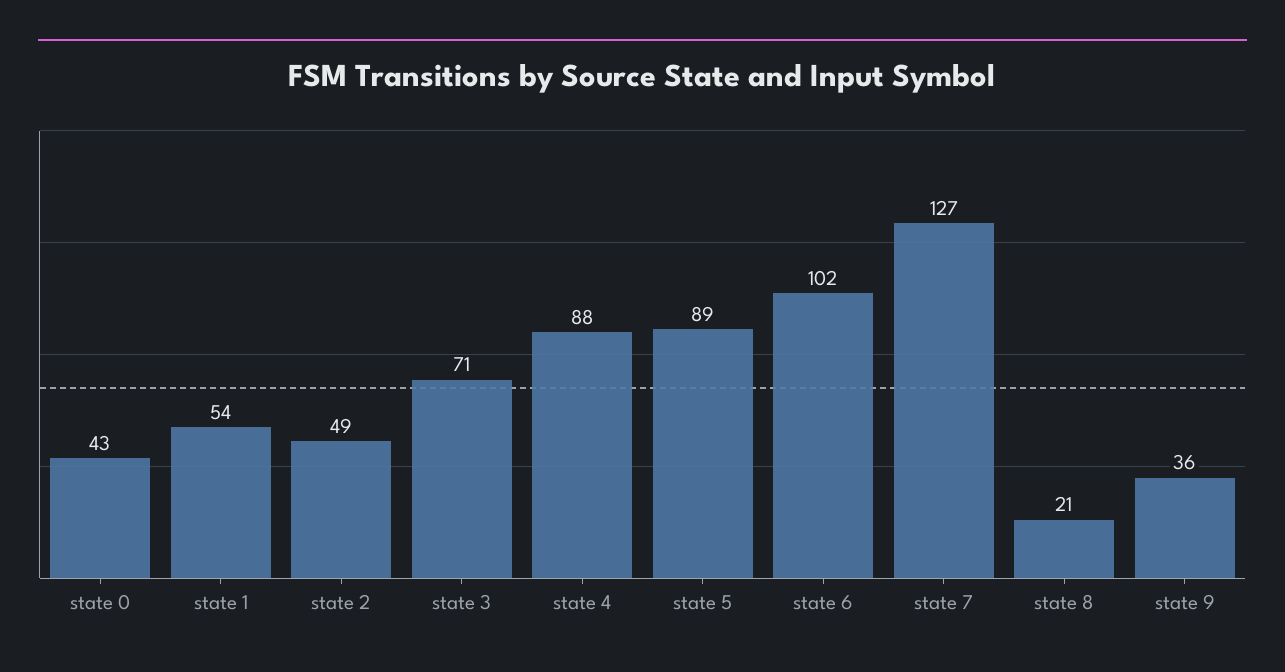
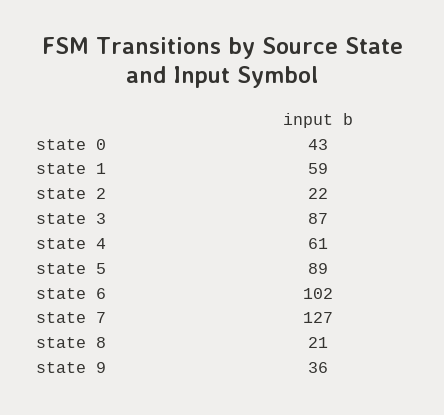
  {
    "state 0": 43,
-   "state 1": 54,
+   "state 1": 59,
-   "state 2": 49,
+   "state 2": 22,
-   "state 3": 71,
+   "state 3": 87,
-   "state 4": 88,
+   "state 4": 61,
    "state 5": 89,
    "state 6": 102,
    "state 7": 127,
    "state 8": 21,
    "state 9": 36
  }

